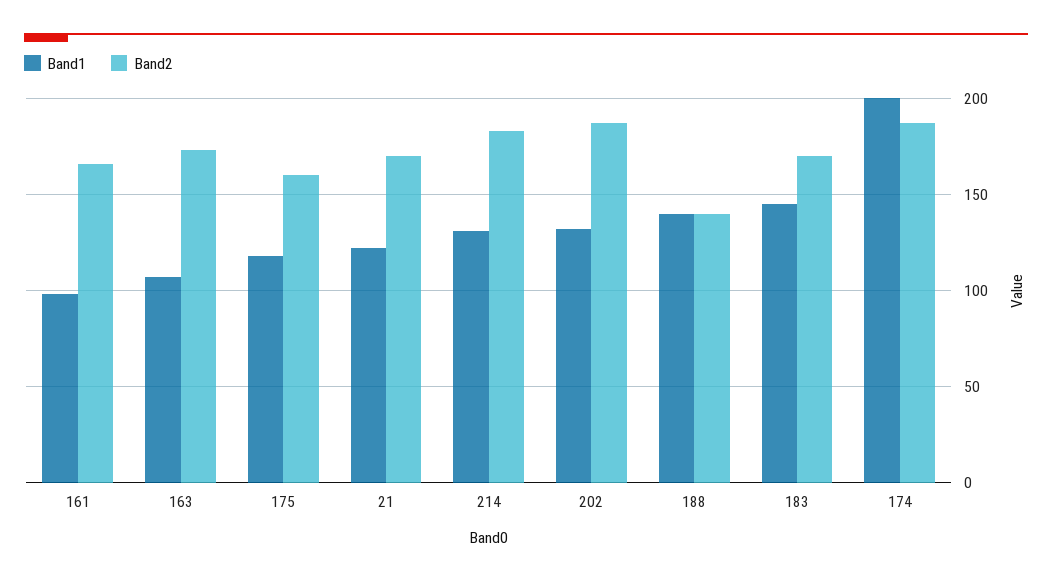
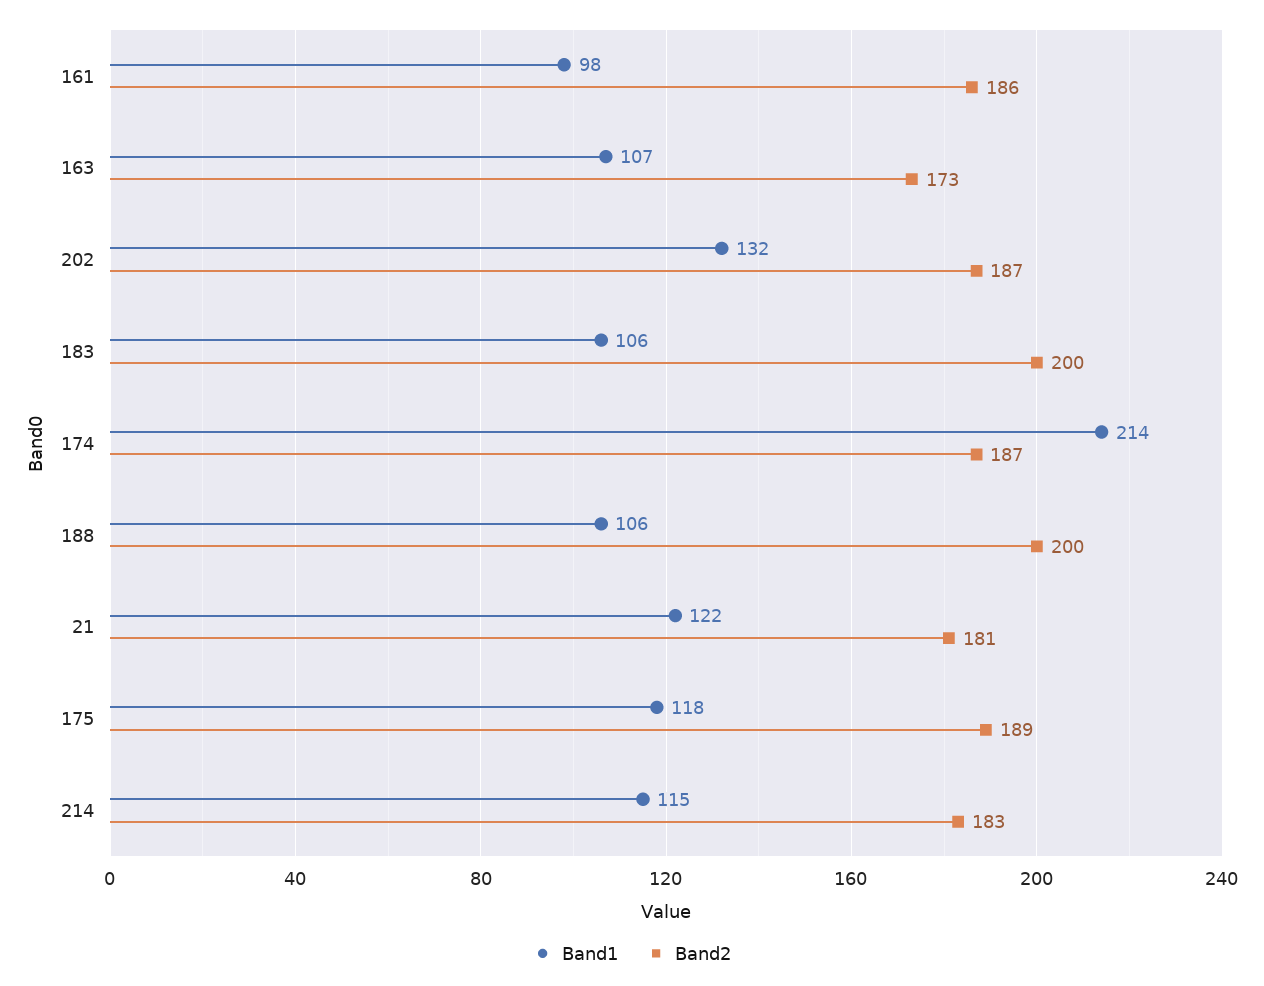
  {
    "Band1": {
      "161": 98,
      "163": 107,
      "175": 118,
      "21": 122,
-     "214": 130,
+     "214": 115,
      "202": 132,
-     "188": 140,
+     "188": 106,
-     "183": 145,
+     "183": 106,
-     "174": 200
+     "174": 214
    },
    "Band2": {
-     "161": 165,
+     "161": 186,
      "163": 173,
-     "175": 160,
+     "175": 189,
-     "21": 170,
+     "21": 181,
      "214": 183,
      "202": 187,
-     "188": 140,
+     "188": 200,
-     "183": 170,
+     "183": 200,
      "174": 187
    }
  }

